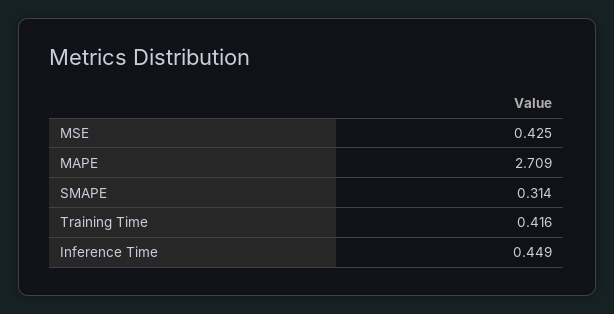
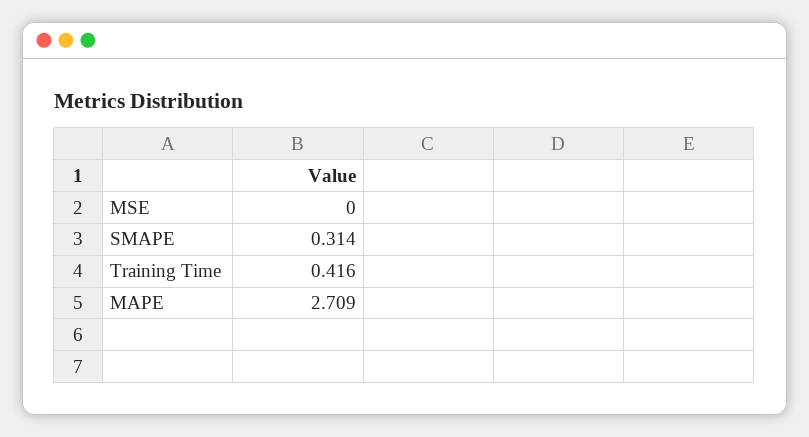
  {
-   "MSE": 0.425,
+   "MSE": 0,
    "MAPE": 2.709,
    "SMAPE": 0.314,
-   "Training Time": 0.416,
+   "Training Time": 0.416
-   "Inference Time": 0.449
  }

